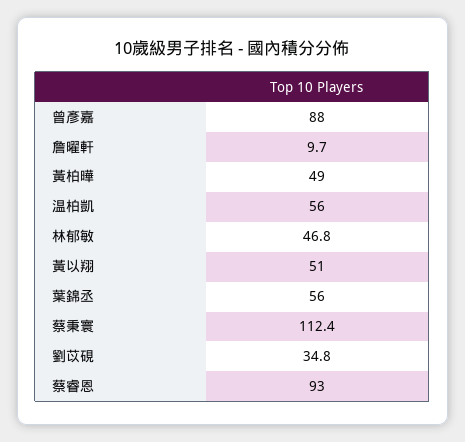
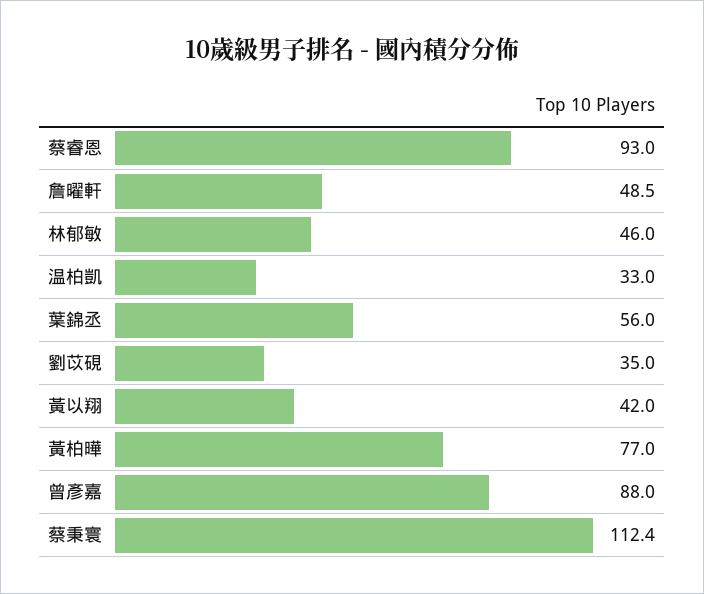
  {
    "曾彥嘉": 88,
-   "詹曜軒": 9.7,
+   "詹曜軒": 48.5,
-   "黃柏曄": 49,
+   "黃柏曄": 77,
-   "温柏凱": 56,
+   "温柏凱": 33,
-   "林郁敏": 46.8,
+   "林郁敏": 46,
-   "黃以翔": 51,
+   "黃以翔": 42,
    "葉錦丞": 56,
    "蔡秉寰": 112.4,
-   "劉苡硯": 34.8,
+   "劉苡硯": 35,
    "蔡睿恩": 93
  }

